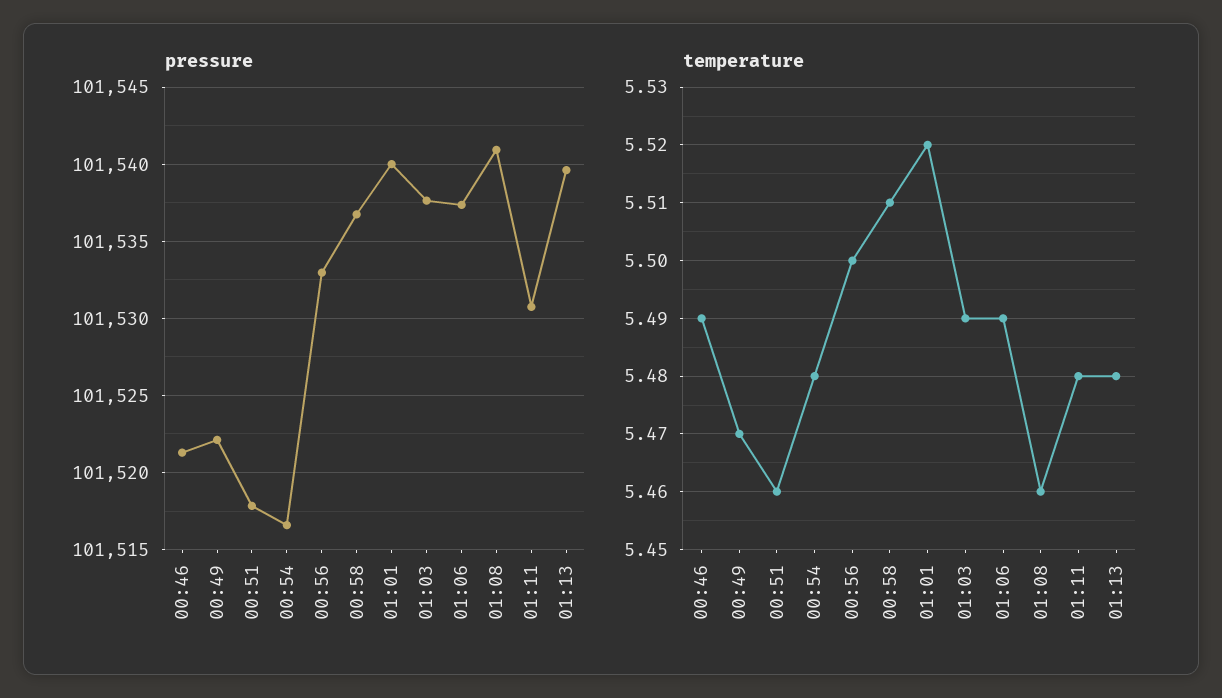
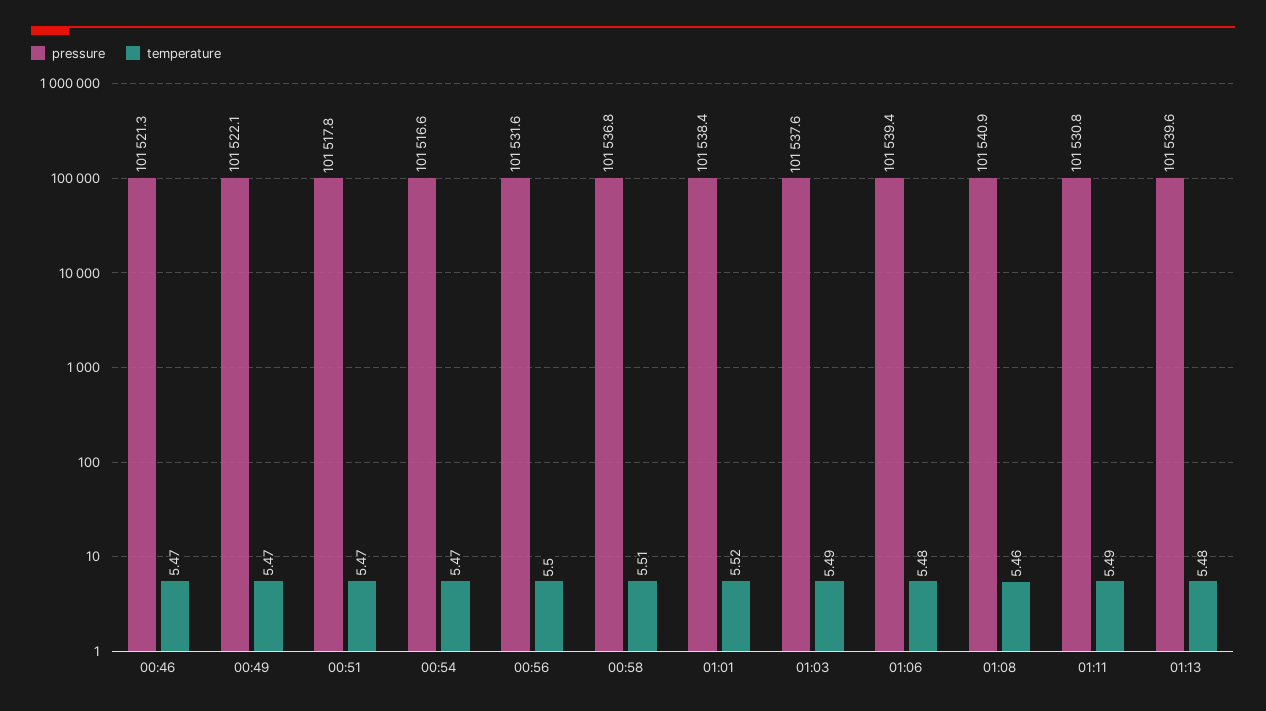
  {
    "pressure": {
      "00:46": 101521.3,
      "00:49": 101522.1,
      "00:51": 101517.8,
      "00:54": 101516.6,
-     "00:56": 101533,
+     "00:56": 101531.6,
      "00:58": 101536.8,
-     "01:01": 101540,
+     "01:01": 101538.4,
      "01:03": 101537.6,
-     "01:06": 101537.5,
+     "01:06": 101539.4,
      "01:08": 101540.9,
      "01:11": 101530.8,
      "01:13": 101539.6
    },
    "temperature": {
-     "00:46": 5.49,
+     "00:46": 5.47,
      "00:49": 5.47,
-     "00:51": 5.46,
+     "00:51": 5.47,
-     "00:54": 5.48,
+     "00:54": 5.47,
      "00:56": 5.5,
      "00:58": 5.51,
      "01:01": 5.52,
      "01:03": 5.49,
-     "01:06": 5.49,
+     "01:06": 5.48,
      "01:08": 5.46,
-     "01:11": 5.48,
+     "01:11": 5.49,
      "01:13": 5.48
    }
  }

